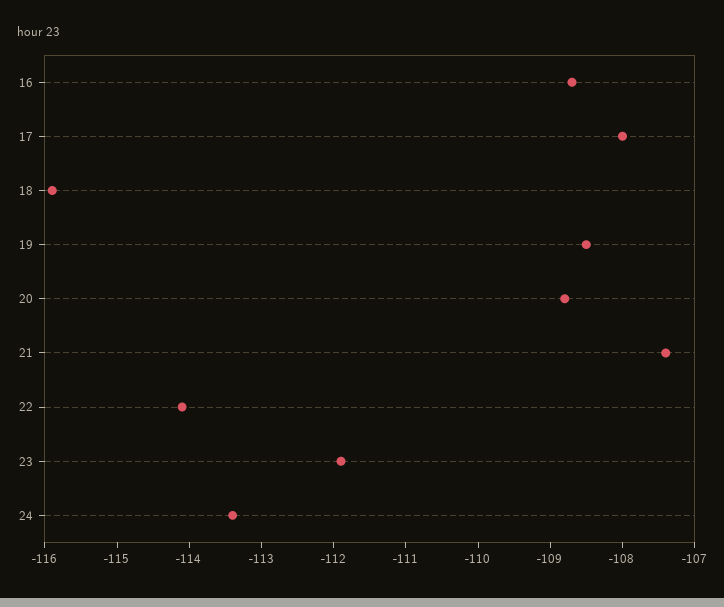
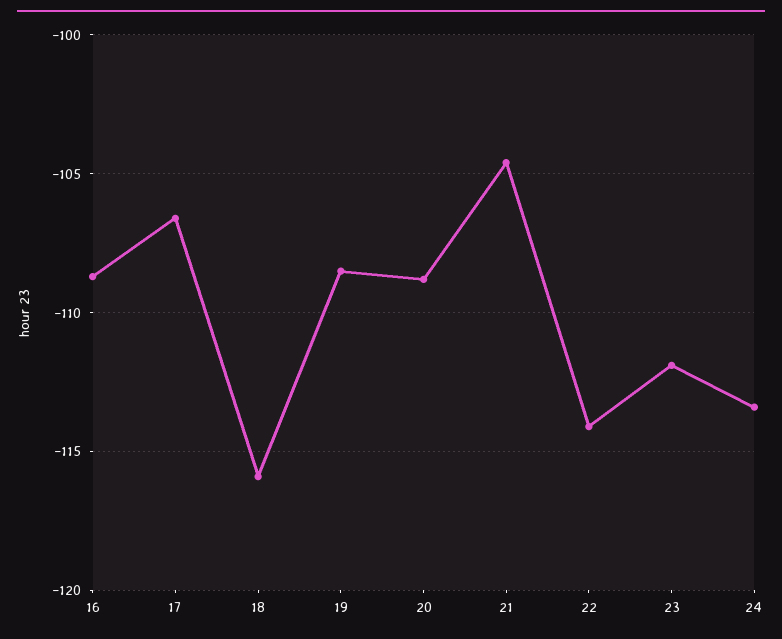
  {
    "16": -108.5,
-   "17": -108,
+   "17": -106.5,
    "18": -116,
    "19": -108.5,
    "20": -109,
-   "21": -107.5,
+   "21": -104.5,
    "22": -114,
    "23": -112,
    "24": -113.5
  }

